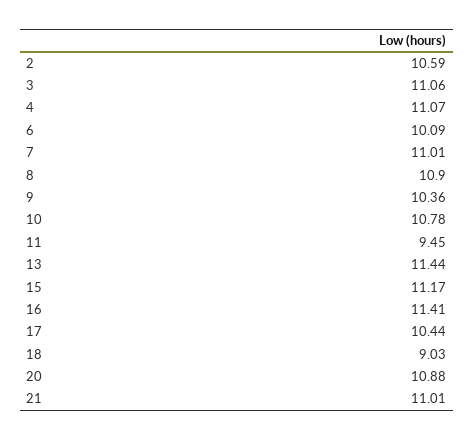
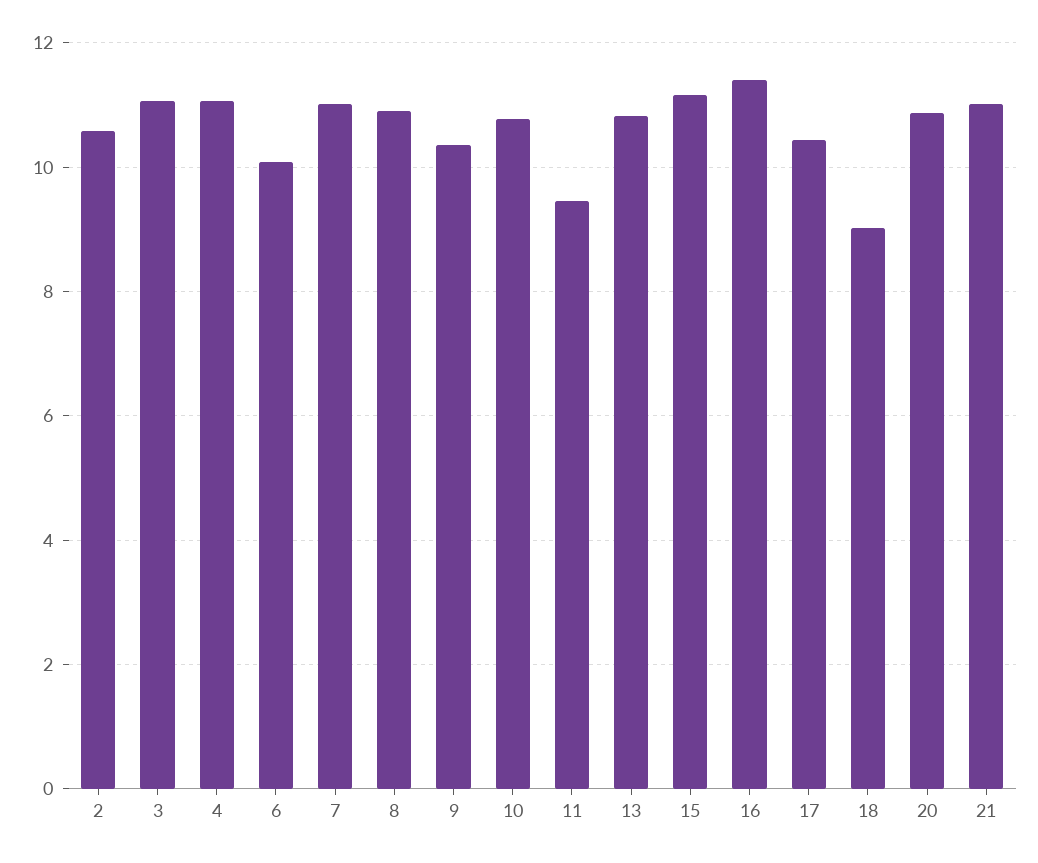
  {
    "2": 10.59,
    "3": 11.06,
    "4": 11.07,
    "6": 10.09,
    "7": 11.01,
    "8": 10.9,
    "9": 10.36,
    "10": 10.78,
    "11": 9.45,
-   "13": 11.44,
+   "13": 10.8,
    "15": 11.17,
    "16": 11.41,
    "17": 10.44,
    "18": 9.03,
    "20": 10.88,
    "21": 11.01
  }

